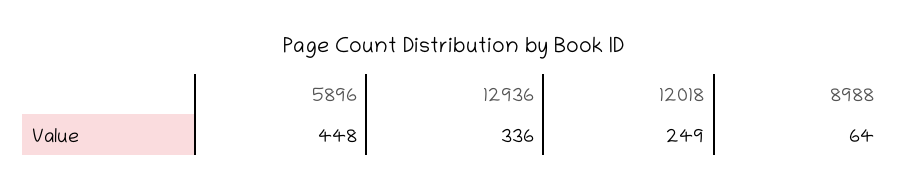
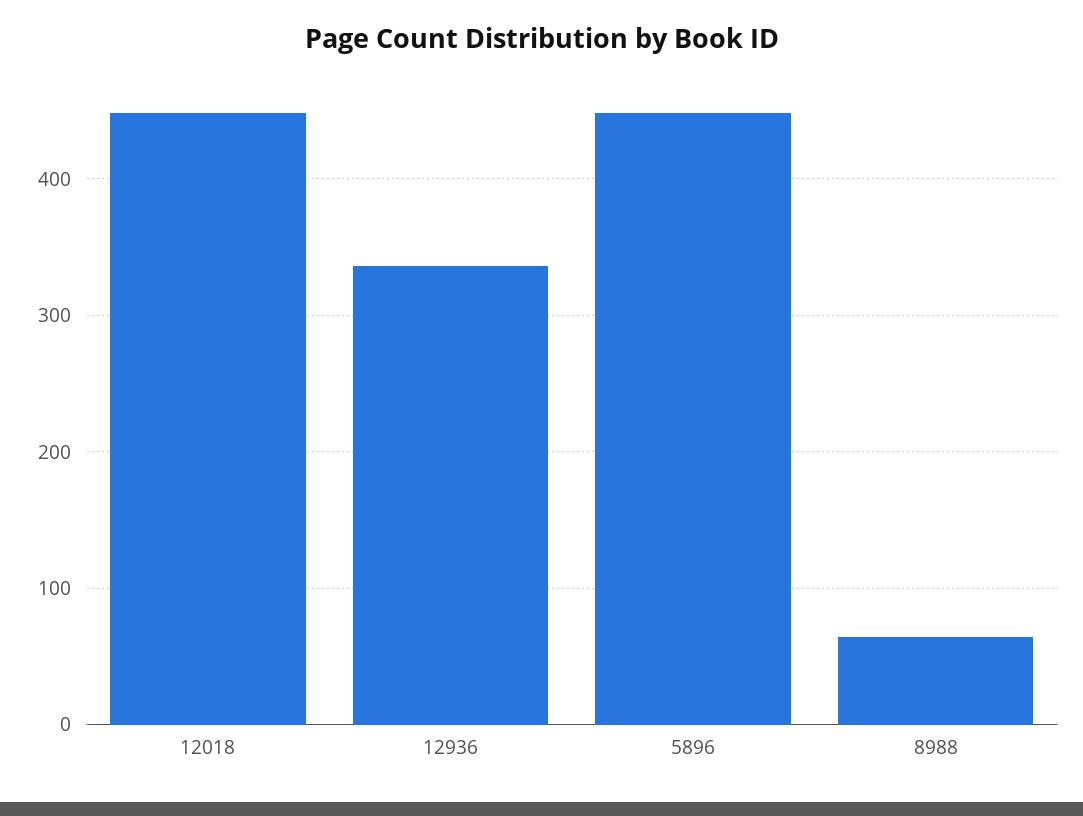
  {
    "5896": 448,
    "12936": 336,
-   "12018": 249,
+   "12018": 450,
    "8988": 64
  }

